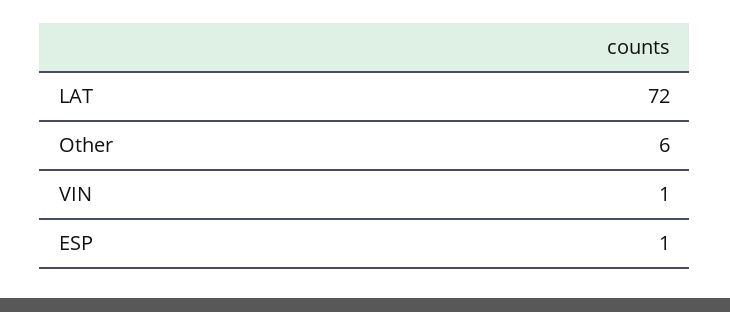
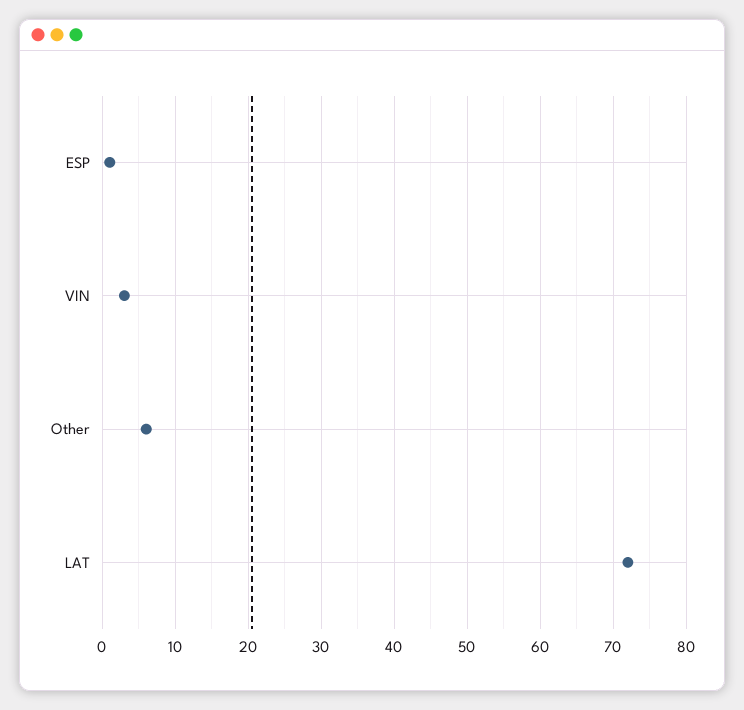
  {
    "LAT": 72,
    "Other": 6,
-   "VIN": 1,
+   "VIN": 3,
    "ESP": 1
  }

